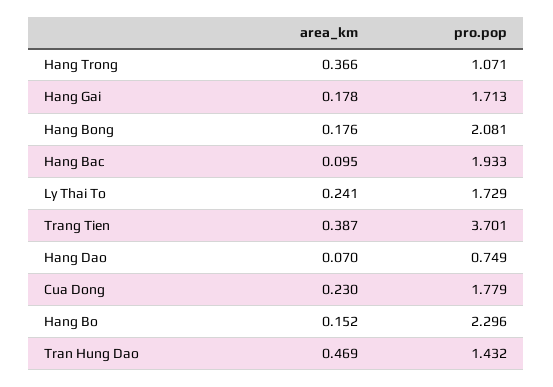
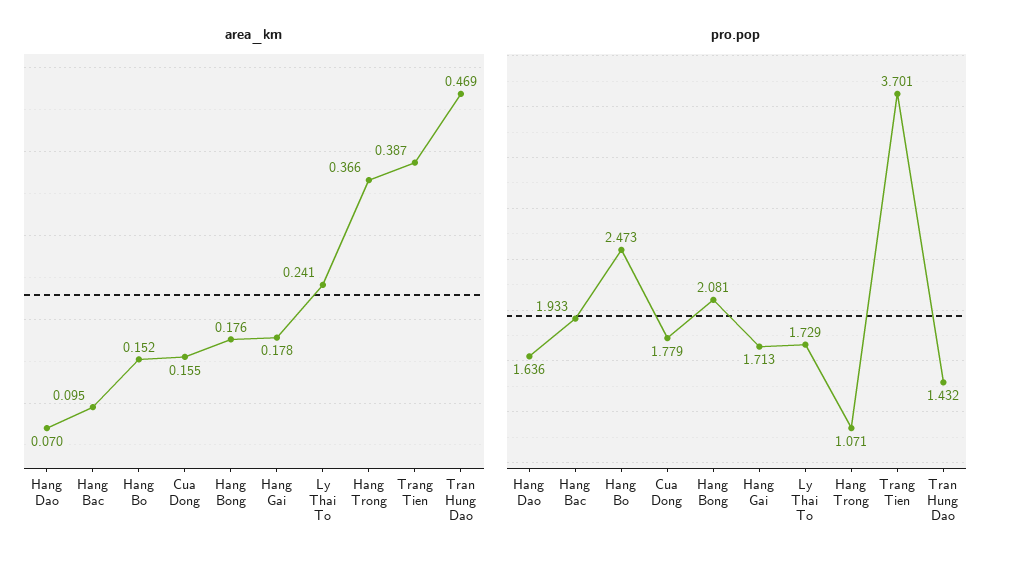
  {
    "area_km": {
      "Hang Trong": 0.366,
      "Hang Gai": 0.178,
      "Hang Bong": 0.176,
      "Hang Bac": 0.095,
      "Ly Thai To": 0.241,
      "Trang Tien": 0.387,
      "Hang Dao": 0.07,
-     "Cua Dong": 0.23,
+     "Cua Dong": 0.155,
      "Hang Bo": 0.152,
      "Tran Hung Dao": 0.469
    },
    "pro.pop": {
      "Hang Trong": 1.071,
      "Hang Gai": 1.713,
      "Hang Bong": 2.081,
      "Hang Bac": 1.933,
      "Ly Thai To": 1.729,
      "Trang Tien": 3.701,
-     "Hang Dao": 0.749,
+     "Hang Dao": 1.636,
      "Cua Dong": 1.779,
-     "Hang Bo": 2.296,
+     "Hang Bo": 2.473,
      "Tran Hung Dao": 1.432
    }
  }

